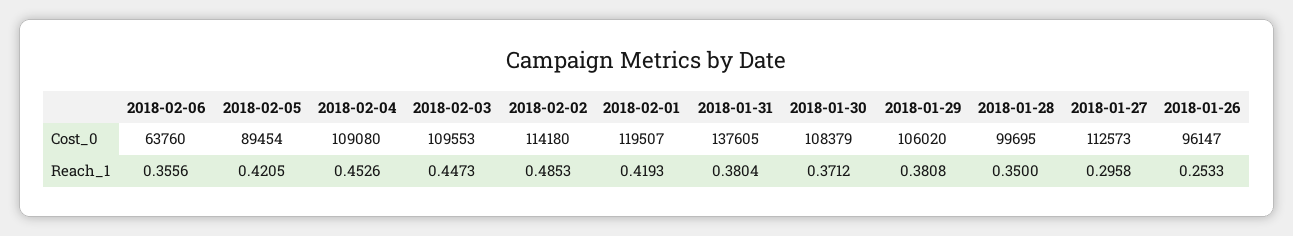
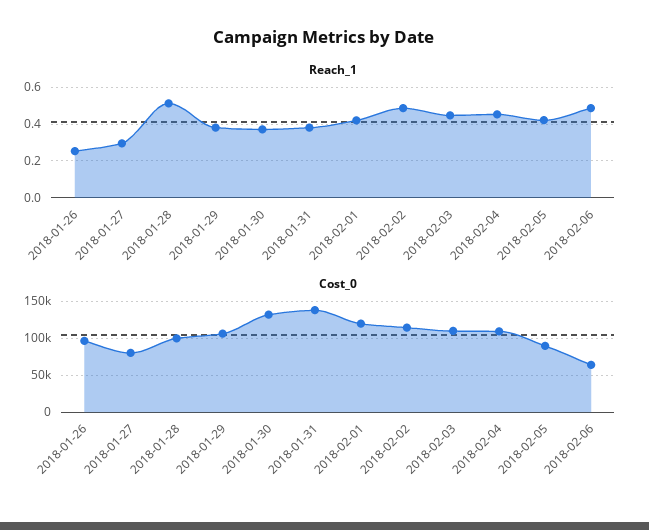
  {
    "Cost_0": {
      "2018-02-06": 63760,
      "2018-02-05": 89454,
      "2018-02-04": 109080,
      "2018-02-03": 109553,
      "2018-02-02": 114180,
      "2018-02-01": 119507,
      "2018-01-31": 137605,
-     "2018-01-30": 108379,
+     "2018-01-30": 130000,
      "2018-01-29": 106020,
      "2018-01-28": 99695,
-     "2018-01-27": 112573,
+     "2018-01-27": 80000,
      "2018-01-26": 96147
    },
    "Reach_1": {
-     "2018-02-06": 0.3556,
+     "2018-02-06": 0.5,
      "2018-02-05": 0.4205,
      "2018-02-04": 0.4526,
      "2018-02-03": 0.4473,
      "2018-02-02": 0.4853,
      "2018-02-01": 0.4193,
      "2018-01-31": 0.3804,
      "2018-01-30": 0.3712,
      "2018-01-29": 0.3808,
-     "2018-01-28": 0.35,
+     "2018-01-28": 0.5,
      "2018-01-27": 0.2958,
      "2018-01-26": 0.2533
    }
  }

